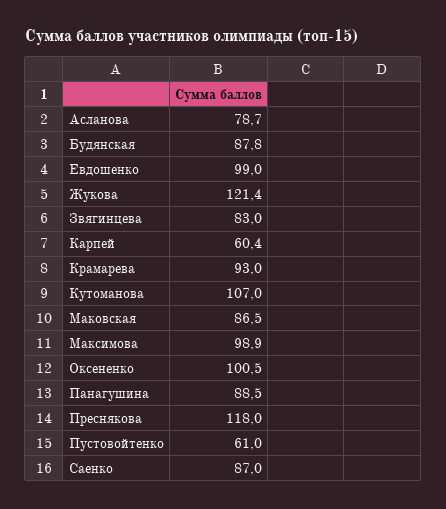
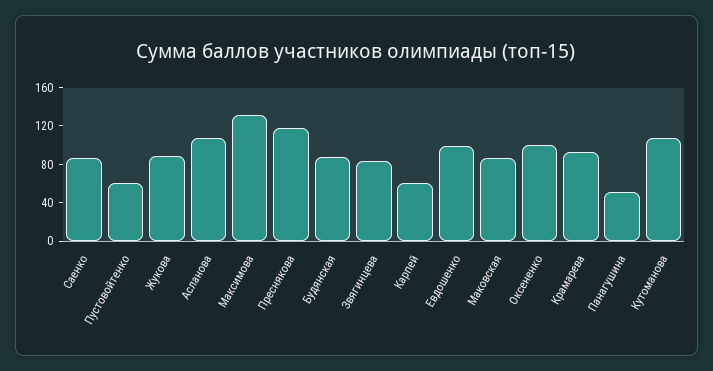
  {
-   "Асланова": 78.7,
+   "Асланова": 110,
    "Будянская": 87.8,
    "Евдошенко": 99,
-   "Жукова": 121.4,
+   "Жукова": 90,
    "Звягинцева": 83,
    "Карпей": 60.4,
    "Крамарева": 93,
    "Кутоманова": 107,
    "Маковская": 86.5,
-   "Максимова": 98.9,
+   "Максимова": 130,
    "Оксененко": 100.5,
-   "Панагушина": 88.5,
+   "Панагушина": 50,
    "Преснякова": 118,
    "Пустовойтенко": 61,
    "Саенко": 87
  }

